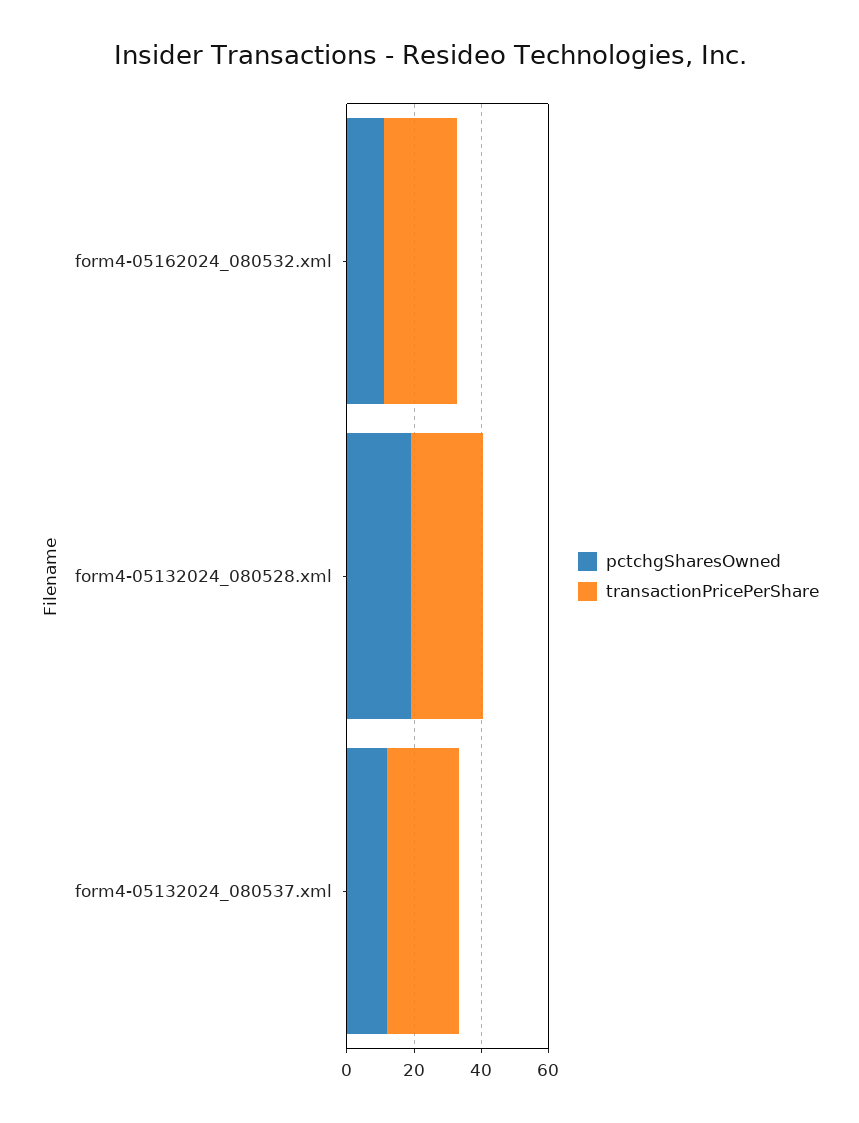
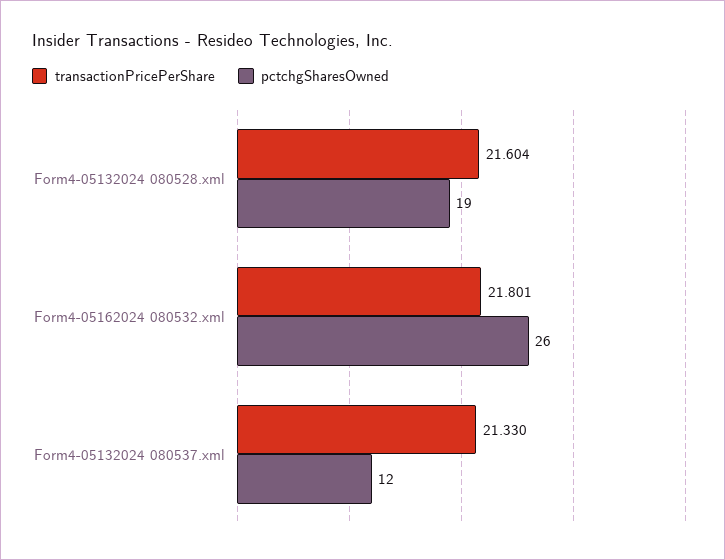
  {
    "pctchgSharesOwned": {
-     "form4-05162024_080532.xml": 10,
+     "form4-05162024_080532.xml": 26,
      "form4-05132024_080528.xml": 19,
      "form4-05132024_080537.xml": 12
    },
    "transactionPricePerShare": {
      "form4-05162024_080532.xml": 21.801,
      "form4-05132024_080528.xml": 21.604,
      "form4-05132024_080537.xml": 21.33
    }
  }

